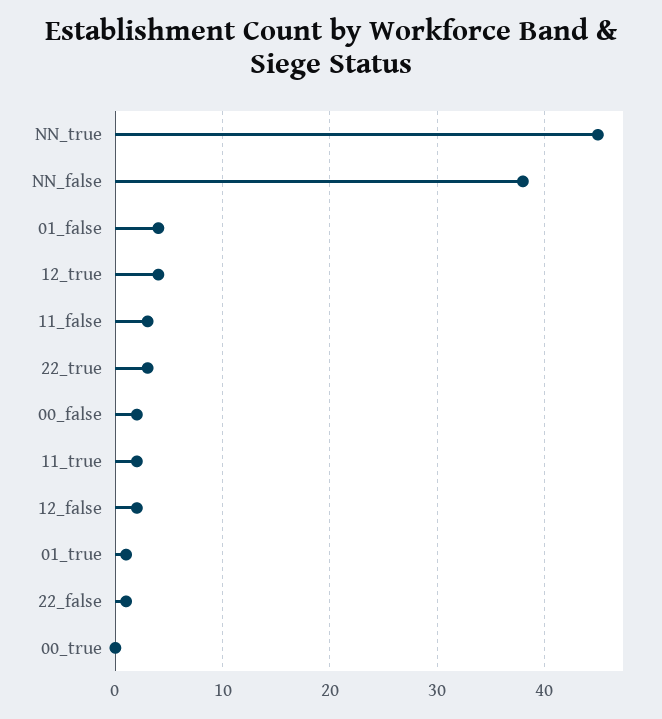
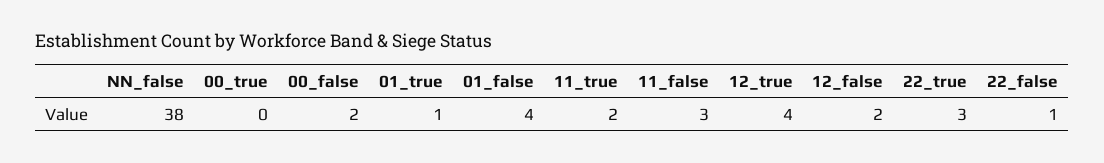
  {
-   "NN_true": 45,
    "NN_false": 38,
    "01_false": 4,
    "12_true": 4,
    "11_false": 3,
    "22_true": 3,
    "00_false": 2,
    "11_true": 2,
    "12_false": 2,
    "01_true": 1,
    "22_false": 1,
    "00_true": 0
  }

